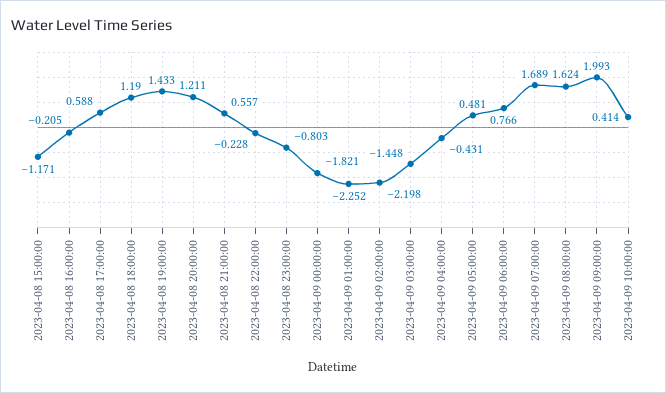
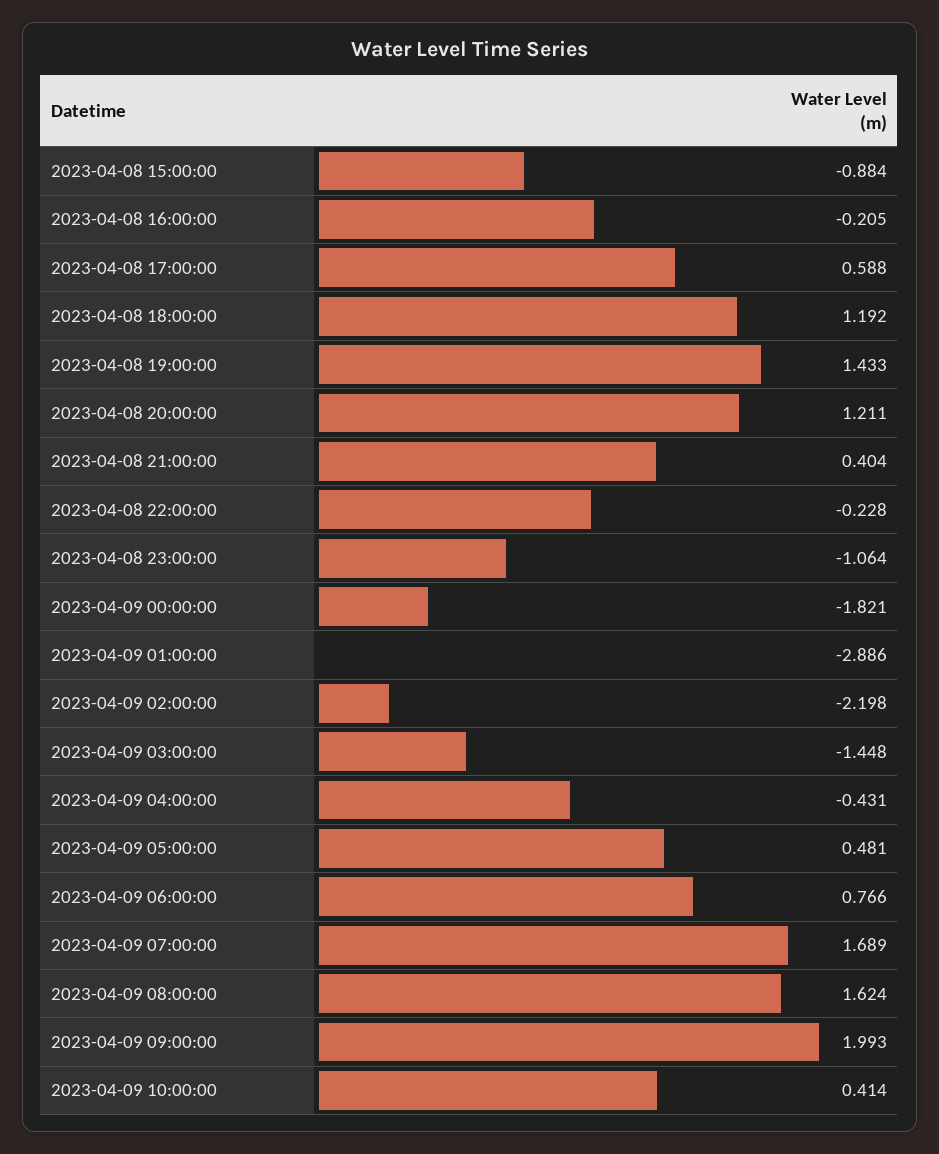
  {
-   "2023-04-08 15:00:00": -1.171,
+   "2023-04-08 15:00:00": -0.884,
    "2023-04-08 16:00:00": -0.205,
    "2023-04-08 17:00:00": 0.588,
-   "2023-04-08 18:00:00": 1.19,
+   "2023-04-08 18:00:00": 1.192,
    "2023-04-08 19:00:00": 1.433,
    "2023-04-08 20:00:00": 1.211,
-   "2023-04-08 21:00:00": 0.557,
+   "2023-04-08 21:00:00": 0.404,
    "2023-04-08 22:00:00": -0.228,
-   "2023-04-08 23:00:00": -0.803,
+   "2023-04-08 23:00:00": -1.064,
    "2023-04-09 00:00:00": -1.821,
-   "2023-04-09 01:00:00": -2.252,
+   "2023-04-09 01:00:00": -2.886,
    "2023-04-09 02:00:00": -2.198,
    "2023-04-09 03:00:00": -1.448,
    "2023-04-09 04:00:00": -0.431,
    "2023-04-09 05:00:00": 0.481,
    "2023-04-09 06:00:00": 0.766,
    "2023-04-09 07:00:00": 1.689,
    "2023-04-09 08:00:00": 1.624,
    "2023-04-09 09:00:00": 1.993,
    "2023-04-09 10:00:00": 0.414
  }

